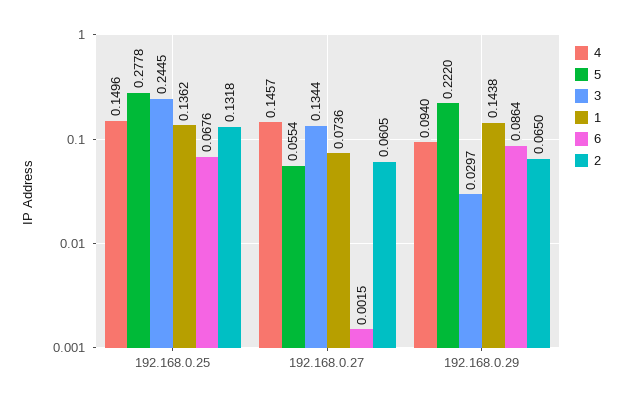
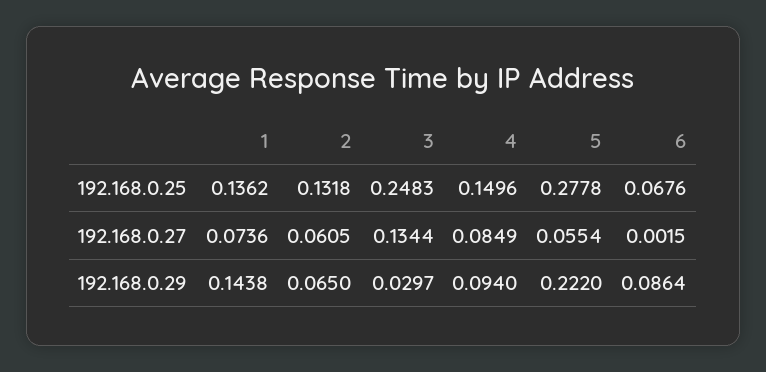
  {
    "4": {
      "192.168.0.25": 0.1496,
-     "192.168.0.27": 0.1457,
+     "192.168.0.27": 0.0849,
      "192.168.0.29": 0.094
    },
    "5": {
      "192.168.0.25": 0.2778,
      "192.168.0.27": 0.0554,
      "192.168.0.29": 0.222
    },
    "3": {
-     "192.168.0.25": 0.2445,
+     "192.168.0.25": 0.2483,
      "192.168.0.27": 0.1344,
      "192.168.0.29": 0.0297
    },
    "1": {
      "192.168.0.25": 0.1362,
      "192.168.0.27": 0.0736,
      "192.168.0.29": 0.1438
    },
    "6": {
      "192.168.0.25": 0.0676,
      "192.168.0.27": 0.0015,
      "192.168.0.29": 0.0864
    },
    "2": {
      "192.168.0.25": 0.1318,
      "192.168.0.27": 0.0605,
      "192.168.0.29": 0.065
    }
  }

